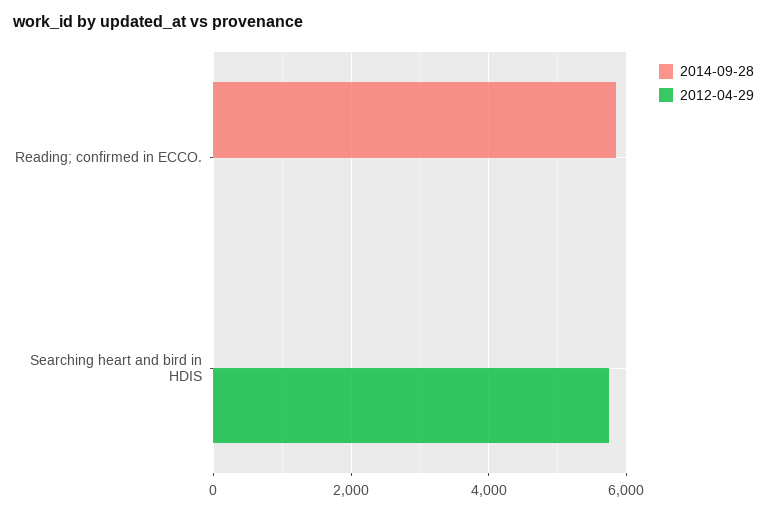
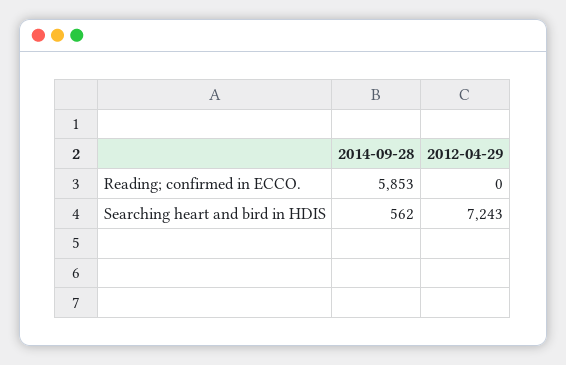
  {
    "2014-09-28": {
      "Reading; confirmed in ECCO.": 5853,
-     "Searching heart and bird in HDIS": 0
+     "Searching heart and bird in HDIS": 562
    },
    "2012-04-29": {
      "Reading; confirmed in ECCO.": 0,
-     "Searching heart and bird in HDIS": 5800
+     "Searching heart and bird in HDIS": 7243
    }
  }

